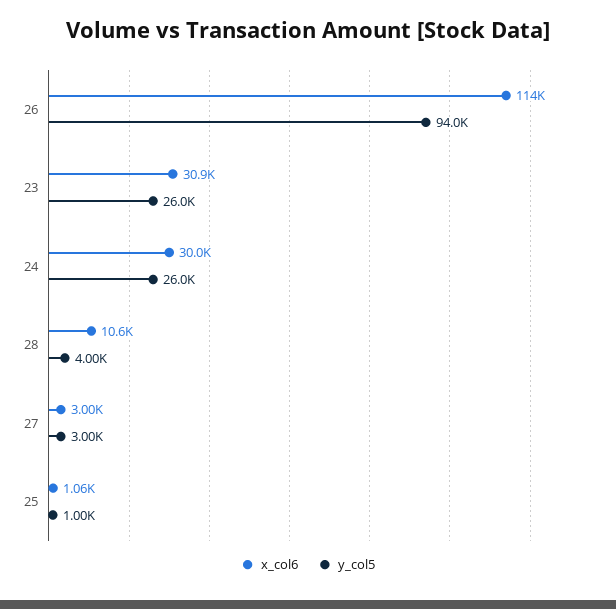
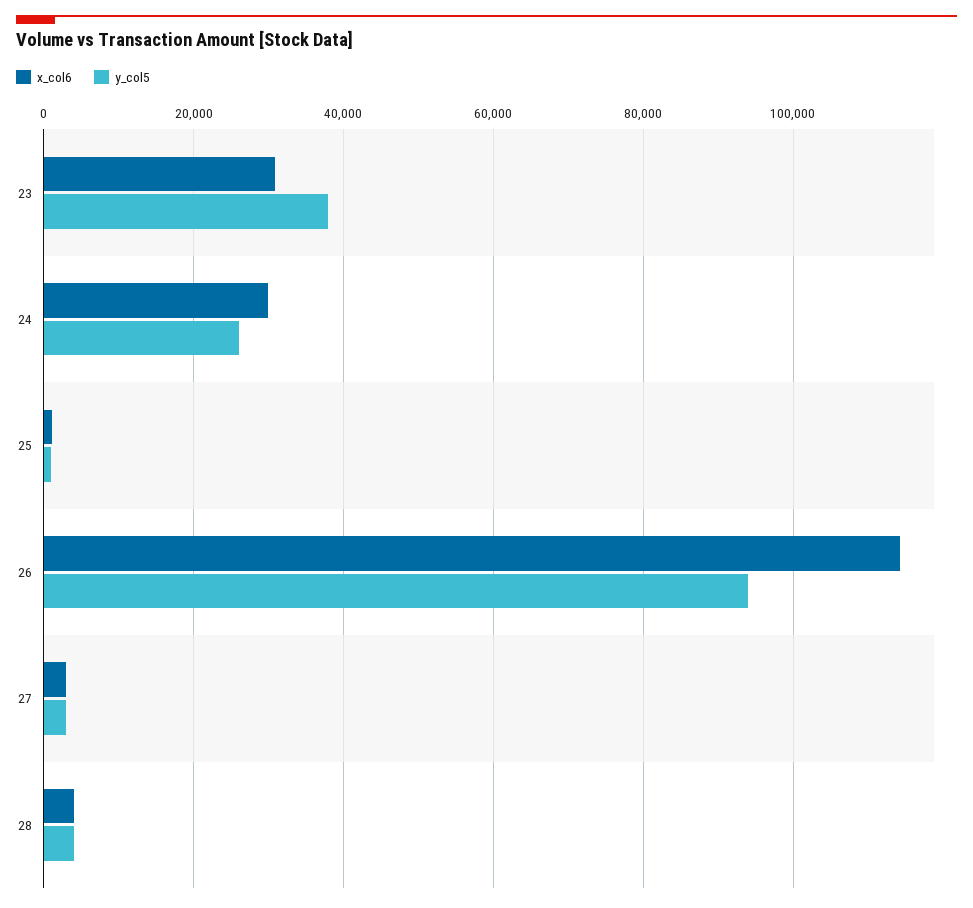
  {
    "x_col6": {
      "26": 114000,
      "23": 30900,
      "24": 30000,
-     "28": 10600,
+     "28": 4000,
      "27": 3000,
      "25": 1060
    },
    "y_col5": {
      "26": 94000,
-     "23": 26000,
+     "23": 38000,
      "24": 26000,
      "28": 4000,
      "27": 3000,
      "25": 1000
    }
  }

